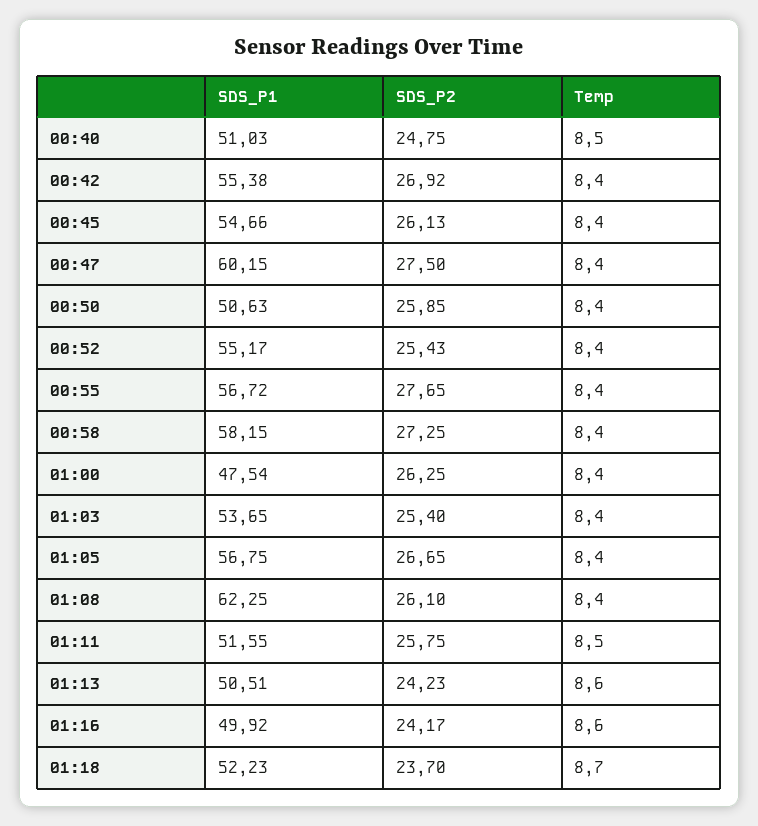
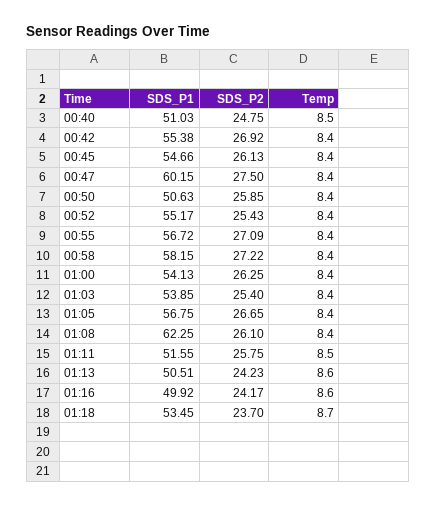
  {
    "SDS_P1": {
      "00:40": 51.03,
      "00:42": 55.38,
      "00:45": 54.66,
      "00:47": 60.15,
      "00:50": 50.63,
      "00:52": 55.17,
      "00:55": 56.72,
      "00:58": 58.15,
-     "01:00": 47.54,
+     "01:00": 54.13,
-     "01:03": 53.65,
+     "01:03": 53.85,
      "01:05": 56.75,
      "01:08": 62.25,
      "01:11": 51.55,
      "01:13": 50.51,
      "01:16": 49.92,
-     "01:18": 52.23
+     "01:18": 53.45
    },
    "SDS_P2": {
      "00:40": 24.75,
      "00:42": 26.92,
      "00:45": 26.13,
      "00:47": 27.5,
      "00:50": 25.85,
      "00:52": 25.43,
-     "00:55": 27.65,
+     "00:55": 27.09,
-     "00:58": 27.25,
+     "00:58": 27.22,
      "01:00": 26.25,
      "01:03": 25.4,
      "01:05": 26.65,
      "01:08": 26.1,
      "01:11": 25.75,
      "01:13": 24.23,
      "01:16": 24.17,
      "01:18": 23.7
    },
    "Temp": {
      "00:40": 8.5,
      "00:42": 8.4,
      "00:45": 8.4,
      "00:47": 8.4,
      "00:50": 8.4,
      "00:52": 8.4,
      "00:55": 8.4,
      "00:58": 8.4,
      "01:00": 8.4,
      "01:03": 8.4,
      "01:05": 8.4,
      "01:08": 8.4,
      "01:11": 8.5,
      "01:13": 8.6,
      "01:16": 8.6,
      "01:18": 8.7
    }
  }

